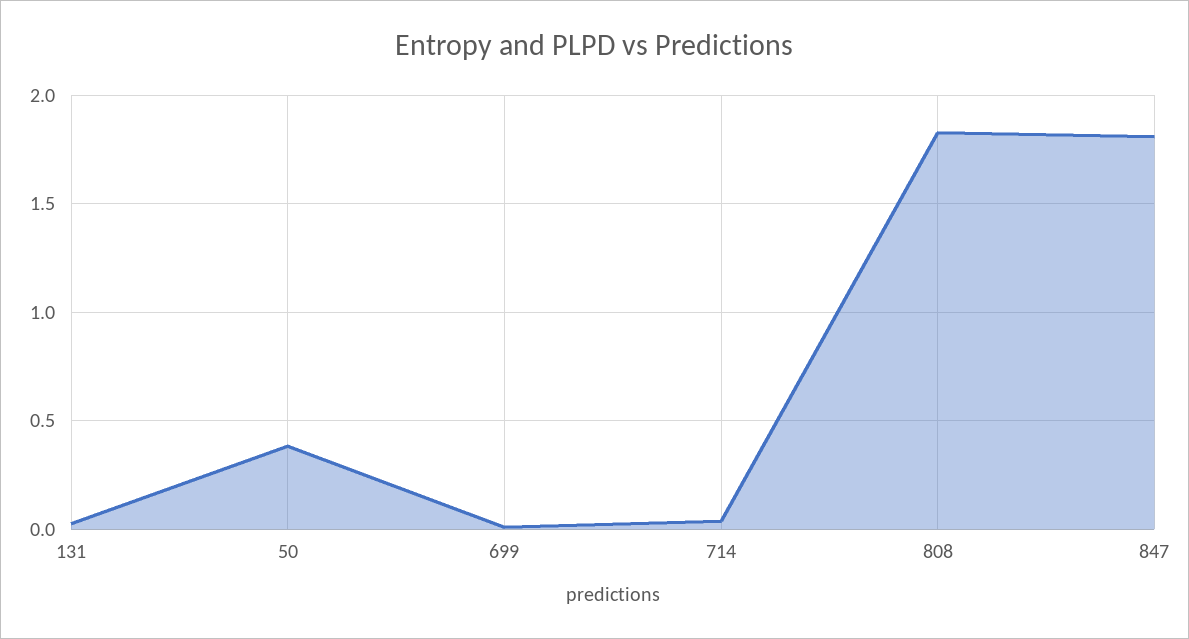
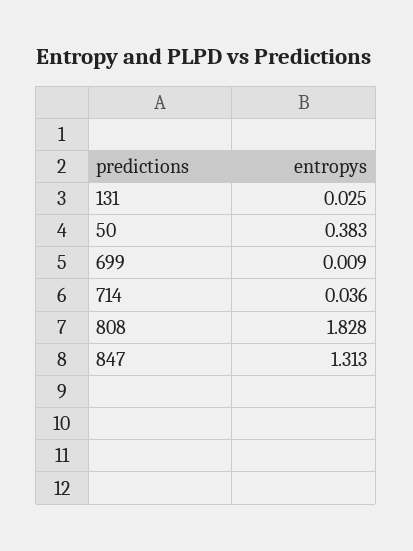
  {
    "131": 0.025,
    "50": 0.383,
    "699": 0.009,
    "714": 0.036,
    "808": 1.828,
-   "847": 1.8
+   "847": 1.313
  }

